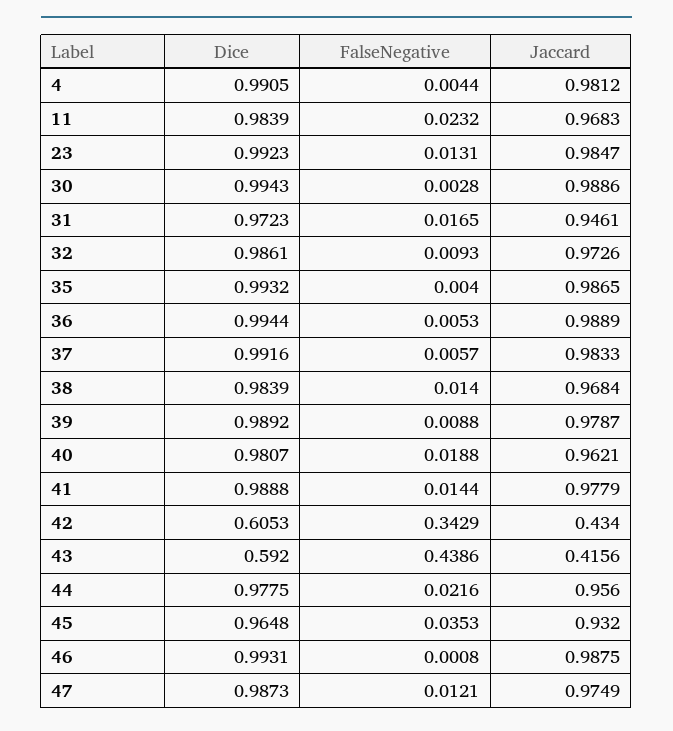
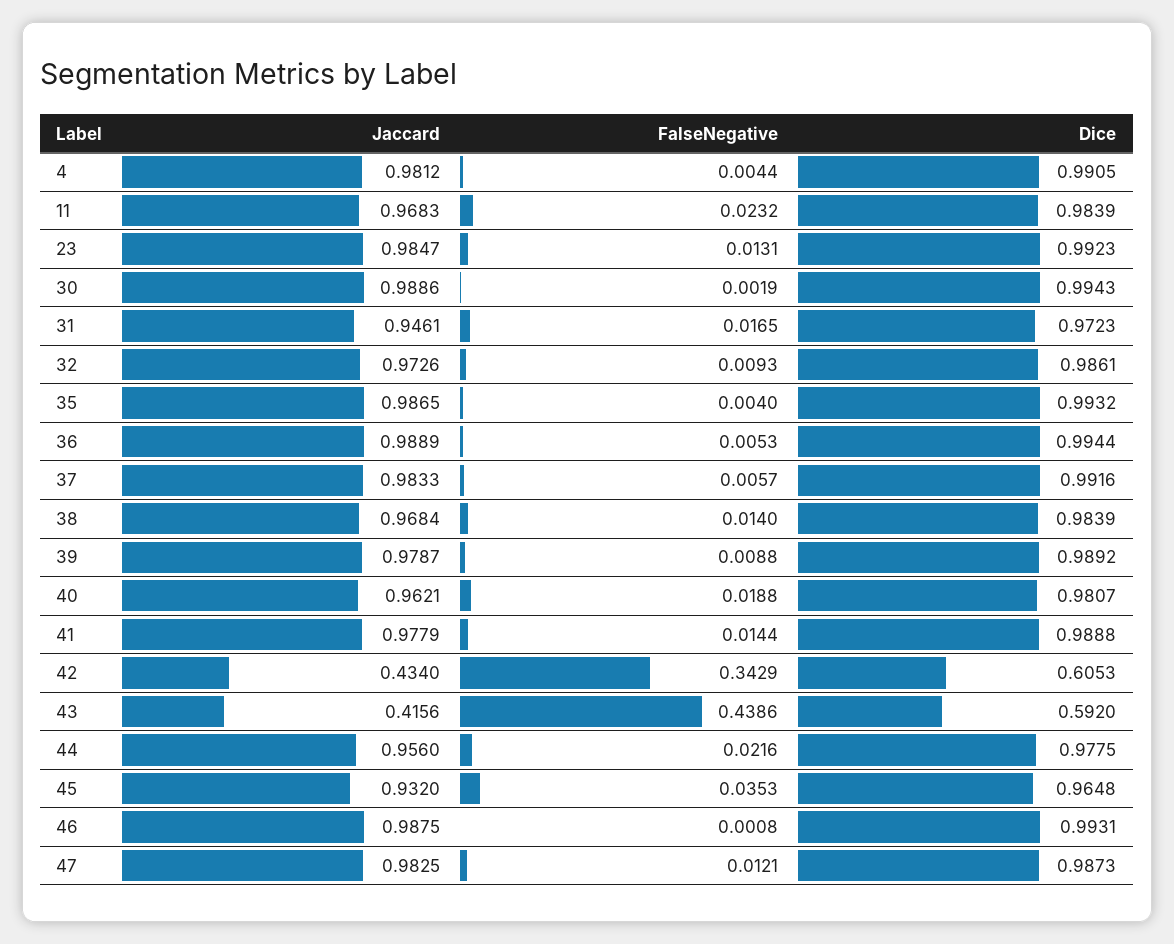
  {
    "Dice": {
      "4": 0.9905,
      "11": 0.9839,
      "23": 0.9923,
      "30": 0.9943,
      "31": 0.9723,
      "32": 0.9861,
      "35": 0.9932,
      "36": 0.9944,
      "37": 0.9916,
      "38": 0.9839,
      "39": 0.9892,
      "40": 0.9807,
      "41": 0.9888,
      "42": 0.6053,
      "43": 0.592,
      "44": 0.9775,
      "45": 0.9648,
      "46": 0.9931,
      "47": 0.9873
    },
    "FalseNegative": {
      "4": 0.0044,
      "11": 0.0232,
      "23": 0.0131,
-     "30": 0.0028,
+     "30": 0.0019,
      "31": 0.0165,
      "32": 0.0093,
      "35": 0.004,
      "36": 0.0053,
      "37": 0.0057,
      "38": 0.014,
      "39": 0.0088,
      "40": 0.0188,
      "41": 0.0144,
      "42": 0.3429,
      "43": 0.4386,
      "44": 0.0216,
      "45": 0.0353,
      "46": 0.0008,
      "47": 0.0121
    },
    "Jaccard": {
      "4": 0.9812,
      "11": 0.9683,
      "23": 0.9847,
      "30": 0.9886,
      "31": 0.9461,
      "32": 0.9726,
      "35": 0.9865,
      "36": 0.9889,
      "37": 0.9833,
      "38": 0.9684,
      "39": 0.9787,
      "40": 0.9621,
      "41": 0.9779,
      "42": 0.434,
      "43": 0.4156,
      "44": 0.956,
      "45": 0.932,
      "46": 0.9875,
-     "47": 0.9749
+     "47": 0.9825
    }
  }

